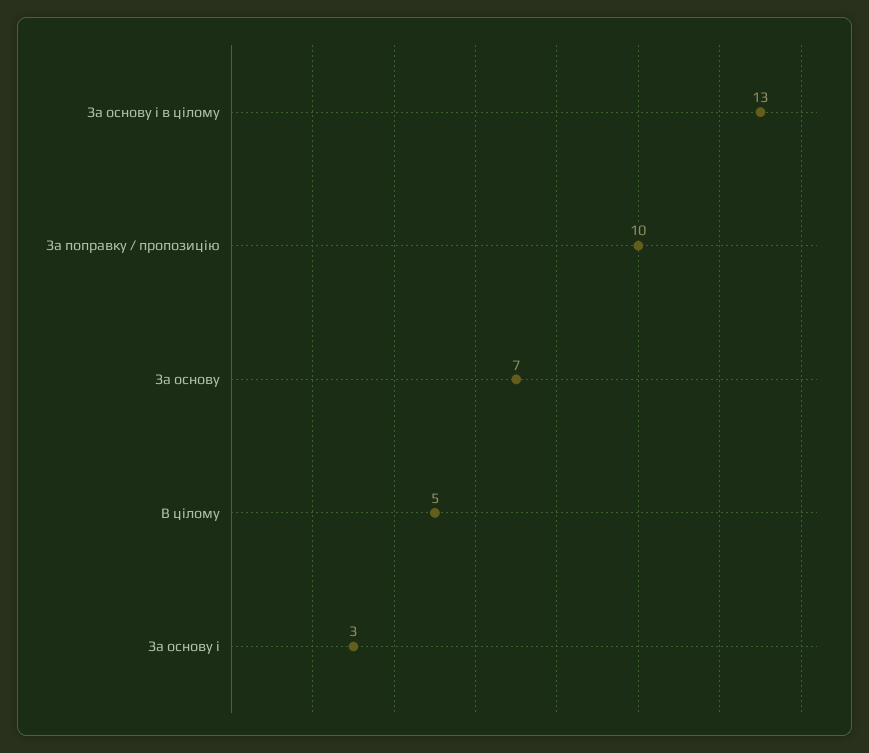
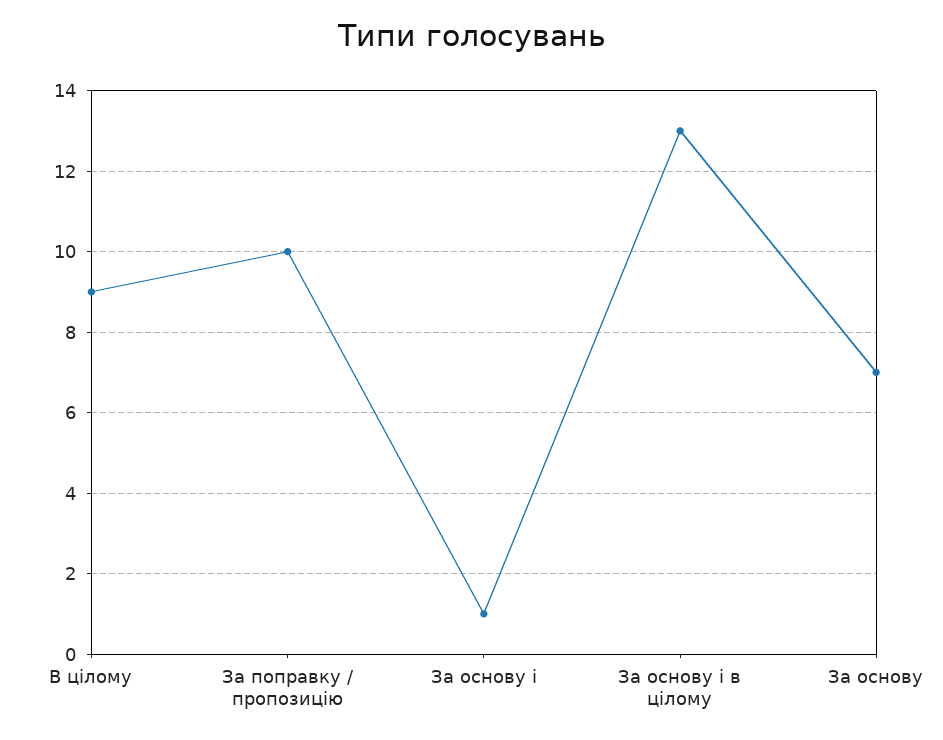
  {
    "За основу і в цілому": 13,
    "За поправку / пропозицію": 10,
    "За основу": 7,
-   "В цілому": 5,
+   "В цілому": 9,
-   "За основу і": 3
+   "За основу і": 1
  }

